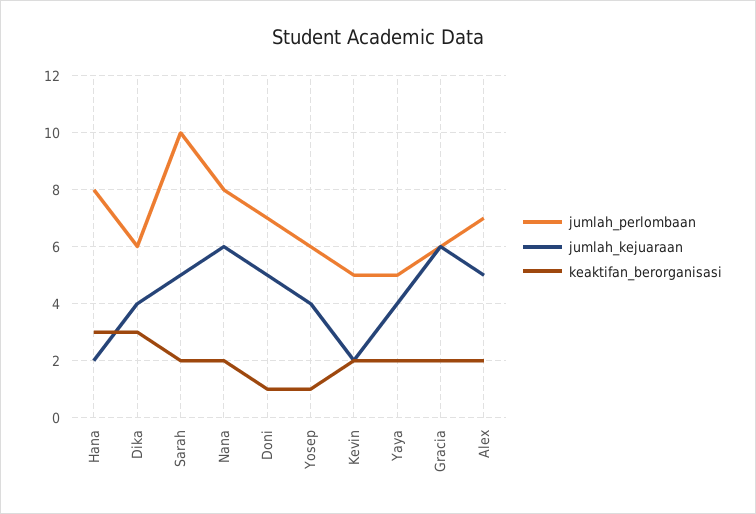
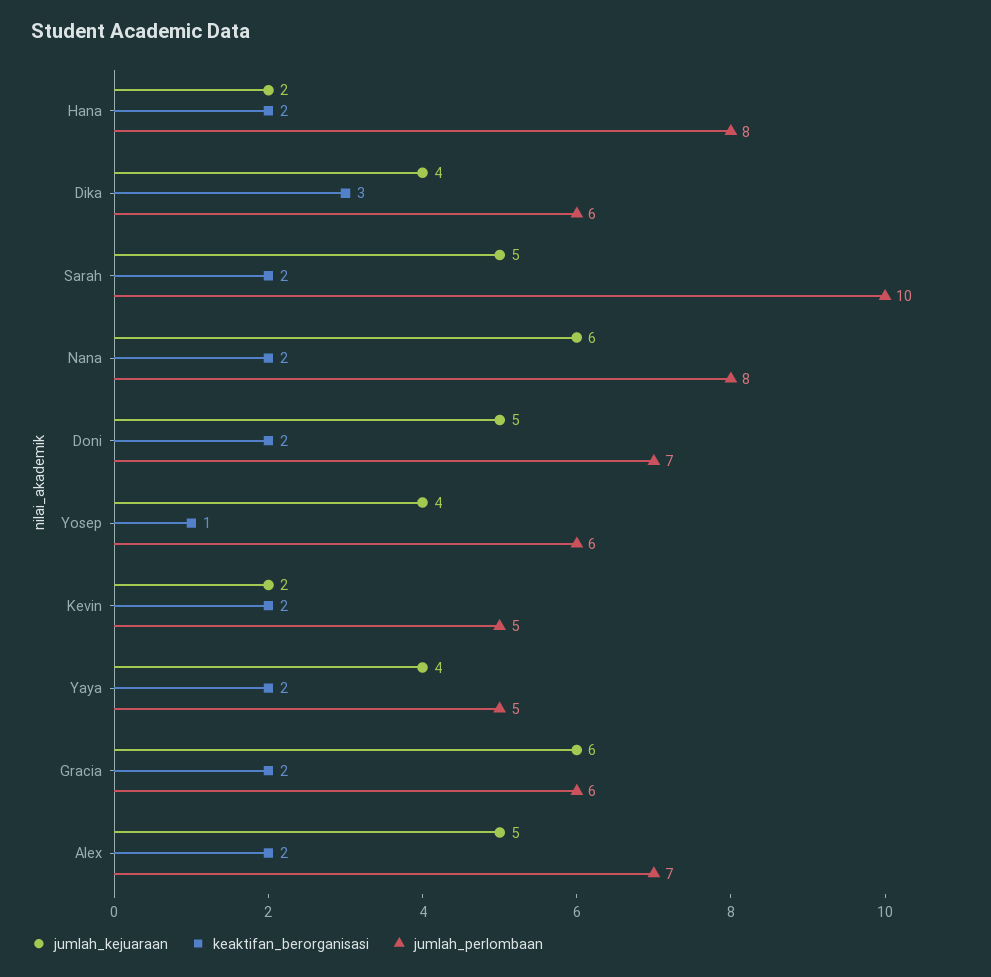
  {
    "jumlah_perlombaan": {
      "Hana": 8,
      "Dika": 6,
      "Sarah": 10,
      "Nana": 8,
      "Doni": 7,
      "Yosep": 6,
      "Kevin": 5,
      "Yaya": 5,
      "Gracia": 6,
      "Alex": 7
    },
    "jumlah_kejuaraan": {
      "Hana": 2,
      "Dika": 4,
      "Sarah": 5,
      "Nana": 6,
      "Doni": 5,
      "Yosep": 4,
      "Kevin": 2,
      "Yaya": 4,
      "Gracia": 6,
      "Alex": 5
    },
    "keaktifan_berorganisasi": {
-     "Hana": 3,
+     "Hana": 2,
      "Dika": 3,
      "Sarah": 2,
      "Nana": 2,
-     "Doni": 1,
+     "Doni": 2,
      "Yosep": 1,
      "Kevin": 2,
      "Yaya": 2,
      "Gracia": 2,
      "Alex": 2
    }
  }

